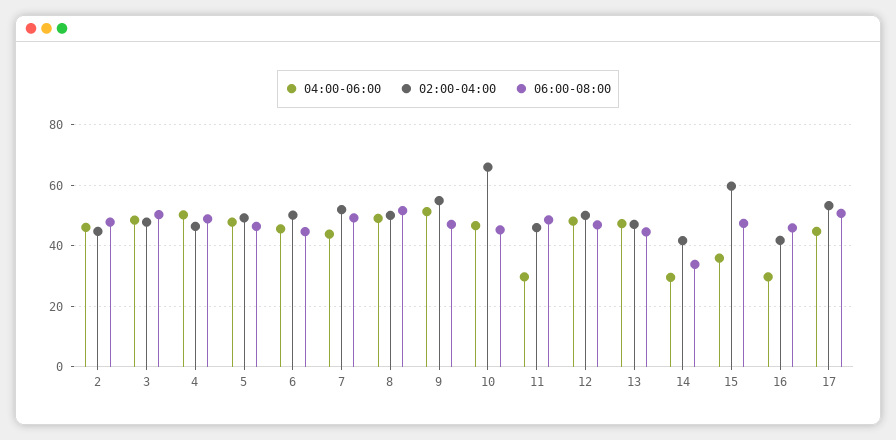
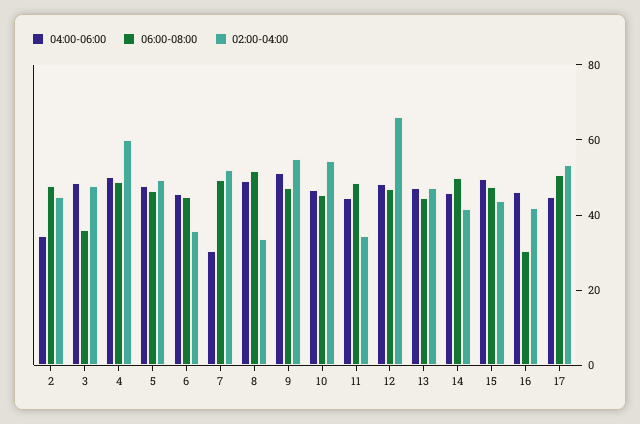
  {
    "04:00-06:00": {
-     "2": 46,
+     "2": 35,
      "3": 48,
      "4": 50,
      "5": 48,
      "6": 46,
-     "7": 44,
+     "7": 30,
      "8": 50,
      "9": 52,
      "10": 46,
-     "11": 30,
+     "11": 45,
      "12": 48,
      "13": 48,
-     "14": 30,
+     "14": 45,
-     "15": 36,
+     "15": 50,
-     "16": 30,
+     "16": 45,
      "17": 44
    },
    "02:00-04:00": {
      "2": 44,
      "3": 48,
-     "4": 46,
+     "4": 60,
      "5": 50,
-     "6": 50,
+     "6": 35,
      "7": 52,
-     "8": 50,
+     "8": 35,
      "9": 54,
-     "10": 66,
+     "10": 55,
-     "11": 46,
+     "11": 35,
-     "12": 50,
+     "12": 65,
      "13": 48,
      "14": 42,
-     "15": 60,
+     "15": 45,
      "16": 42,
      "17": 54
    },
    "06:00-08:00": {
      "2": 48,
-     "3": 50,
+     "3": 35,
      "4": 48,
      "5": 46,
      "6": 44,
      "7": 50,
      "8": 52,
      "9": 48,
      "10": 46,
      "11": 48,
      "12": 46,
      "13": 44,
-     "14": 34,
+     "14": 50,
      "15": 48,
-     "16": 46,
+     "16": 30,
      "17": 50
    }
  }

